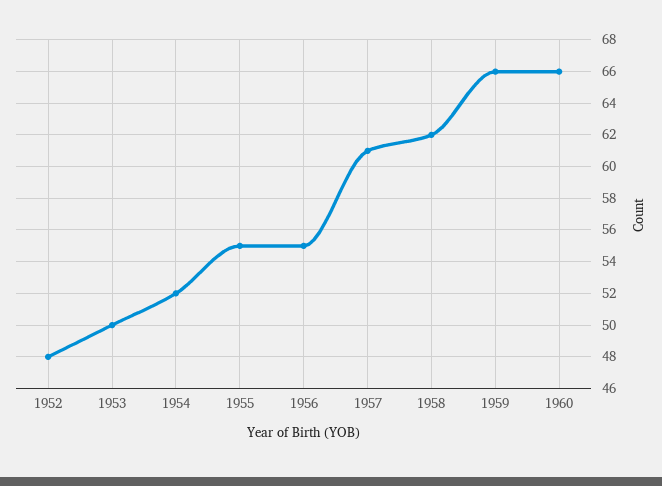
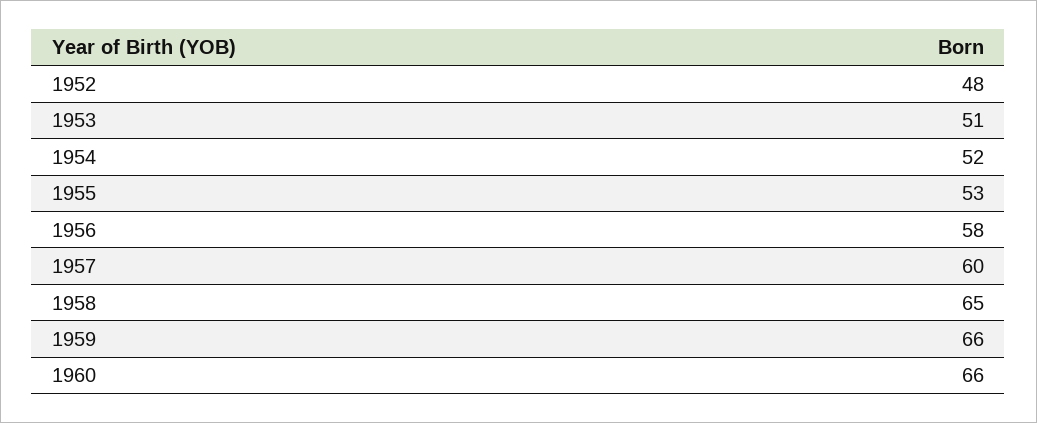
  {
    "1952": 48,
-   "1953": 50,
+   "1953": 51,
    "1954": 52,
-   "1955": 55,
+   "1955": 53,
-   "1956": 55,
+   "1956": 58,
-   "1957": 61,
+   "1957": 60,
-   "1958": 62,
+   "1958": 65,
    "1959": 66,
    "1960": 66
  }

